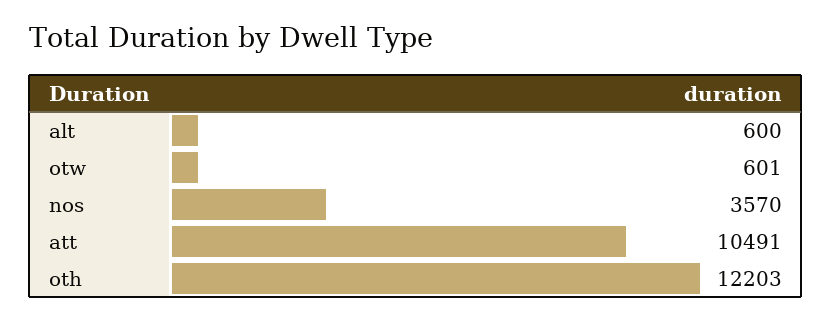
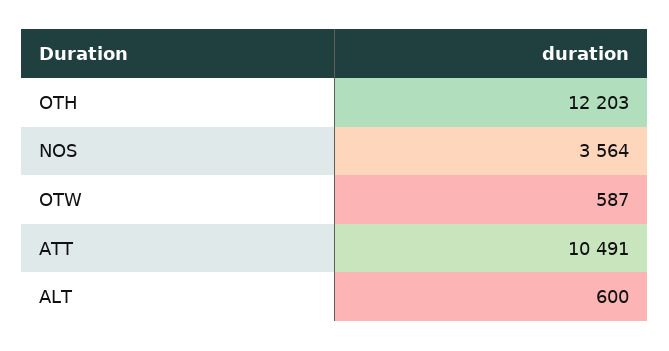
  {
    "alt": 600,
-   "otw": 601,
+   "otw": 587,
-   "nos": 3570,
+   "nos": 3564,
    "att": 10491,
    "oth": 12203
  }

